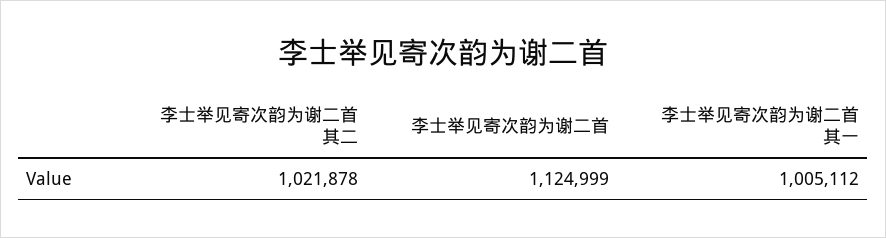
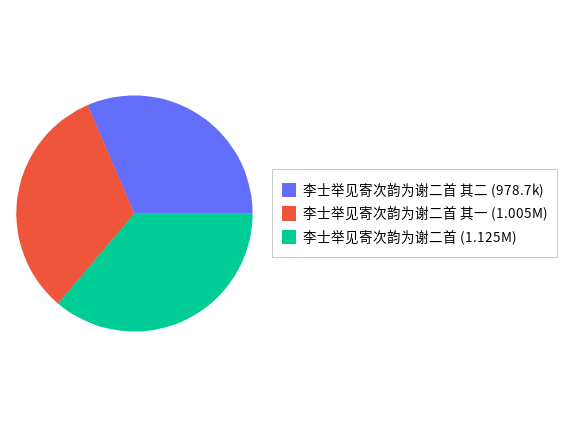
  {
-   "李士举见寄次韵为谢二首 其二": 1021878,
+   "李士举见寄次韵为谢二首 其二": 978700,
    "李士举见寄次韵为谢二首": 1124999,
    "李士举见寄次韵为谢二首 其一": 1005112
  }

